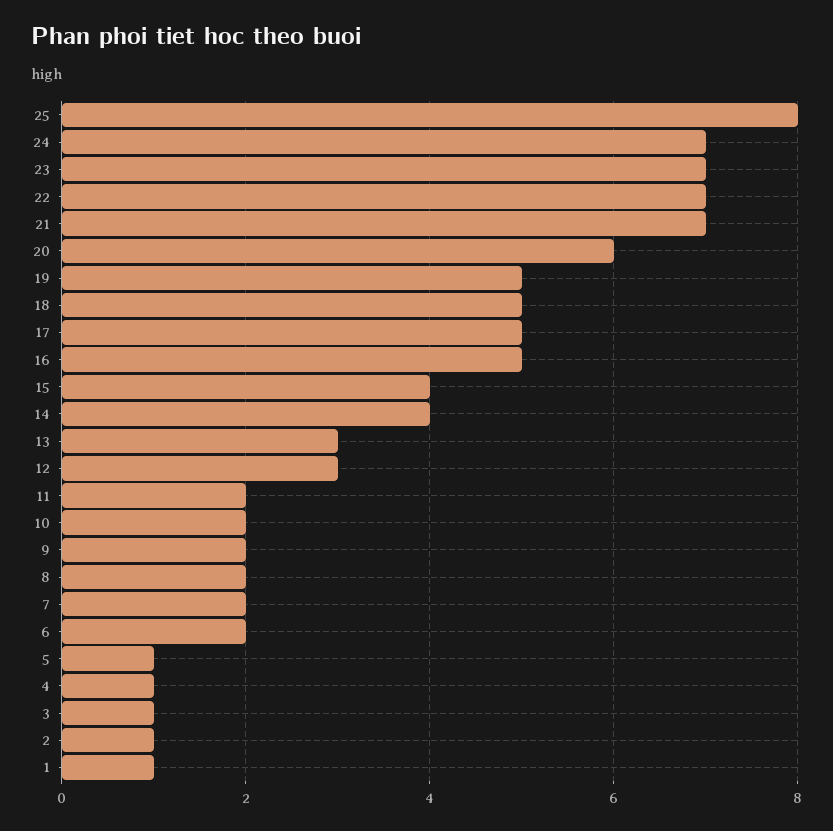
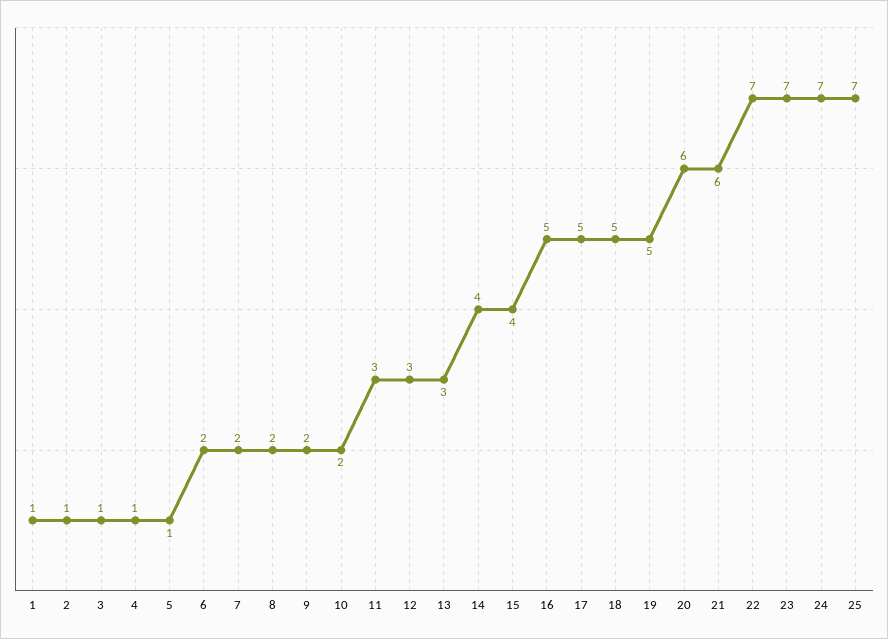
  {
-   "25": 8,
+   "25": 7,
    "24": 7,
    "23": 7,
    "22": 7,
-   "21": 7,
+   "21": 6,
    "20": 6,
    "19": 5,
    "18": 5,
    "17": 5,
    "16": 5,
    "15": 4,
    "14": 4,
    "13": 3,
    "12": 3,
-   "11": 2,
+   "11": 3,
    "10": 2,
    "9": 2,
    "8": 2,
    "7": 2,
    "6": 2,
    "5": 1,
    "4": 1,
    "3": 1,
    "2": 1,
    "1": 1
  }

